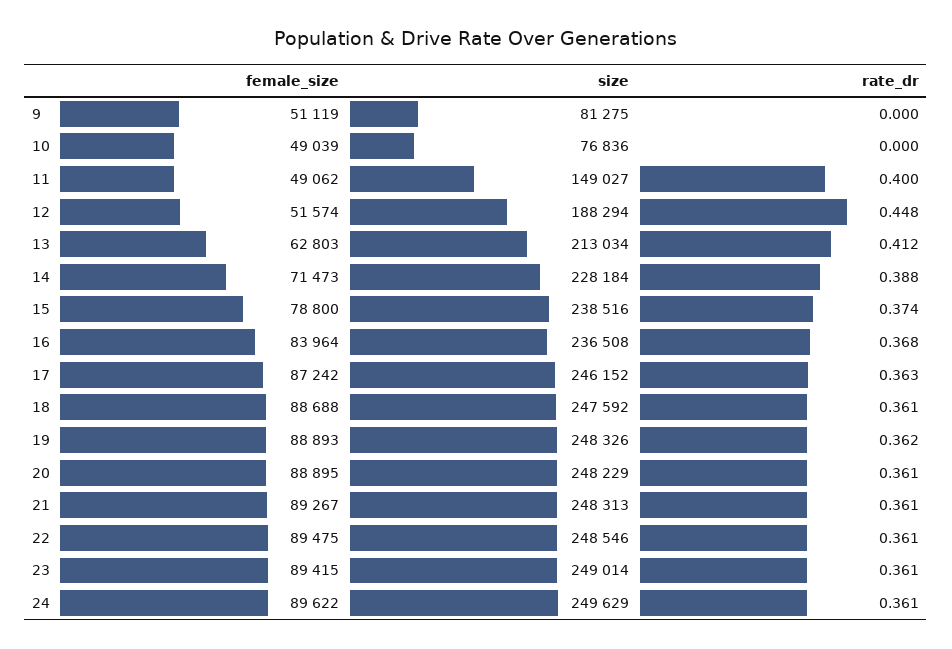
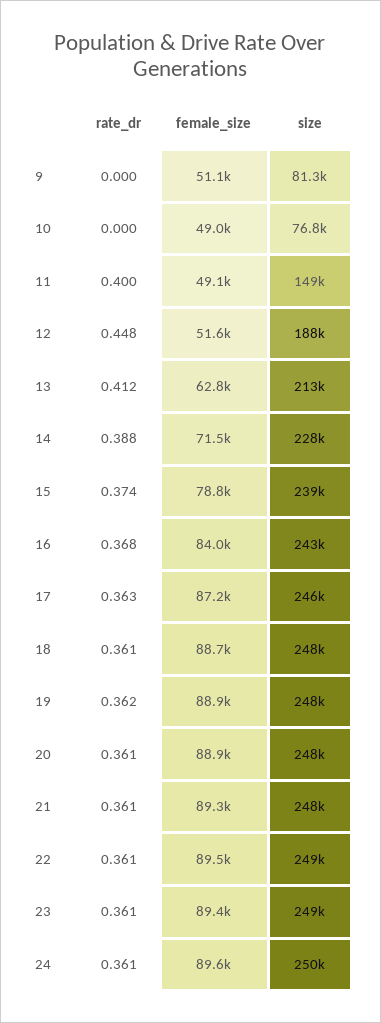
  {
    "female_size": {
      "9": 51119,
      "10": 49039,
      "11": 49062,
      "12": 51574,
      "13": 62803,
      "14": 71473,
      "15": 78800,
      "16": 83964,
      "17": 87242,
      "18": 88688,
      "19": 88893,
      "20": 88895,
      "21": 89267,
      "22": 89475,
      "23": 89415,
      "24": 89622
    },
    "size": {
      "9": 81275,
      "10": 76836,
      "11": 149027,
      "12": 188294,
      "13": 213034,
      "14": 228184,
      "15": 238516,
-     "16": 236508,
+     "16": 243000,
      "17": 246152,
      "18": 247592,
      "19": 248326,
      "20": 248229,
      "21": 248313,
      "22": 248546,
      "23": 249014,
      "24": 249629
    },
    "rate_dr": {
      "9": 0,
      "10": 0,
      "11": 0.4,
      "12": 0.448,
      "13": 0.412,
      "14": 0.388,
      "15": 0.374,
      "16": 0.368,
      "17": 0.363,
      "18": 0.361,
      "19": 0.362,
      "20": 0.361,
      "21": 0.361,
      "22": 0.361,
      "23": 0.361,
      "24": 0.361
    }
  }

